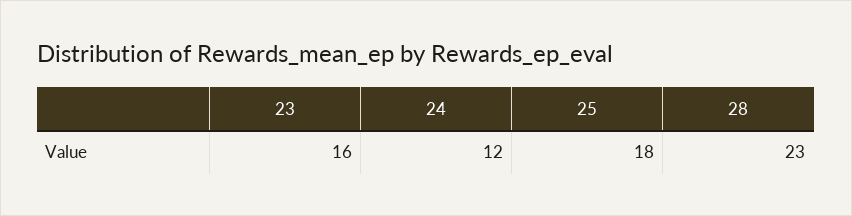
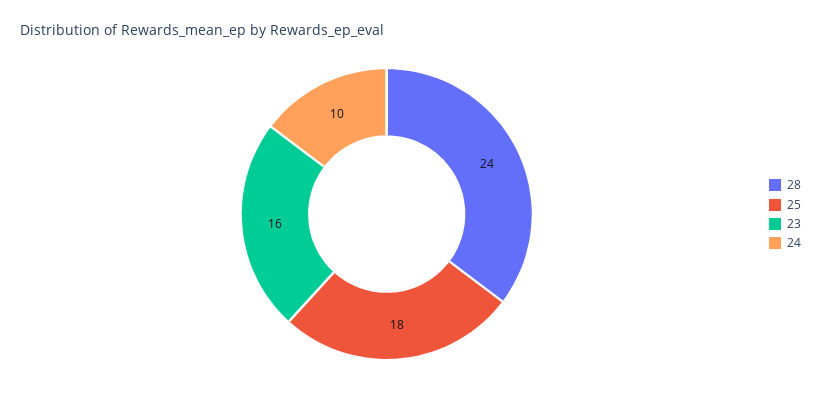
  {
    "23": 16,
-   "24": 12,
+   "24": 10,
    "25": 18,
-   "28": 23
+   "28": 24
  }

